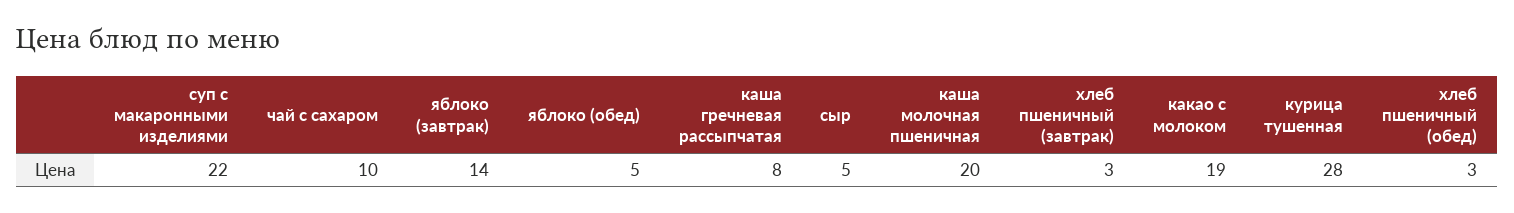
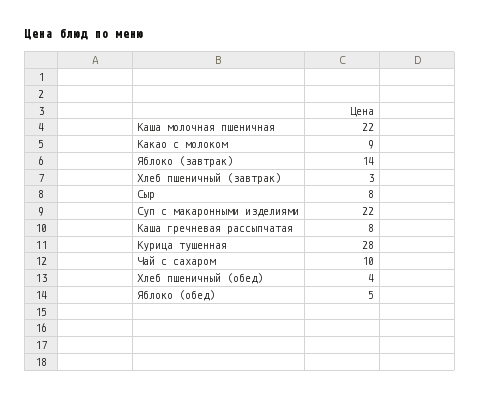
  {
    "суп с макаронными изделиями": 22,
    "чай с сахаром": 10,
    "яблоко (завтрак)": 14,
    "яблоко (обед)": 5,
    "каша гречневая рассыпчатая": 8,
-   "сыр": 5,
+   "сыр": 8,
-   "каша молочная пшеничная": 20,
+   "каша молочная пшеничная": 22,
    "хлеб пшеничный (завтрак)": 3,
-   "какао с молоком": 19,
+   "какао с молоком": 9,
    "курица тушенная": 28,
-   "хлеб пшеничный (обед)": 3
+   "хлеб пшеничный (обед)": 4
  }

